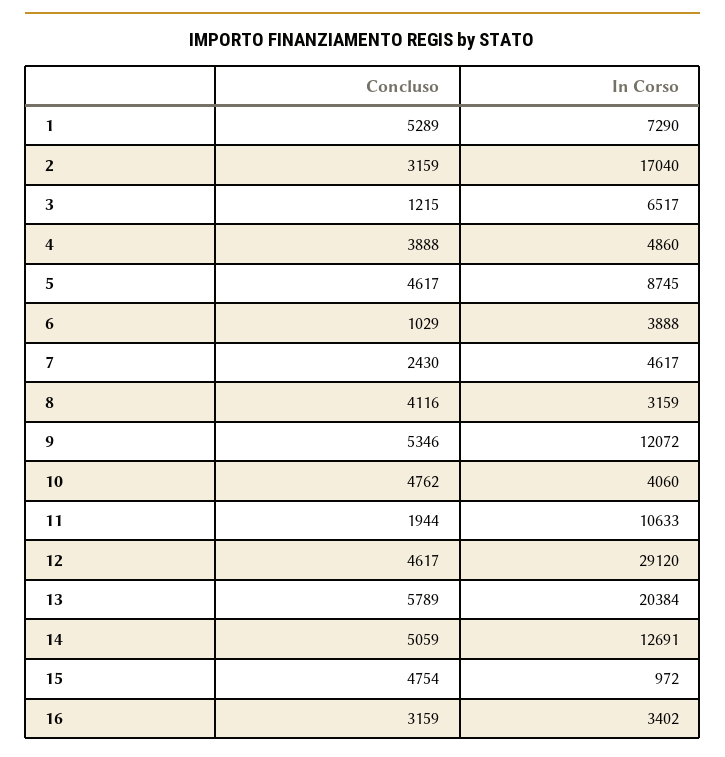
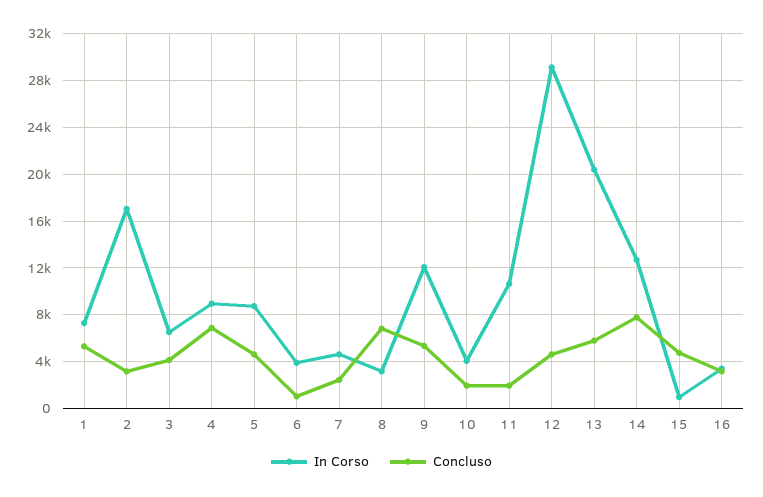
  {
    "Concluso": {
      "1": 5289,
      "2": 3159,
-     "3": 1215,
+     "3": 4000,
-     "4": 3888,
+     "4": 7000,
      "5": 4617,
      "6": 1029,
      "7": 2430,
-     "8": 4116,
+     "8": 7000,
      "9": 5346,
-     "10": 4762,
+     "10": 2000,
      "11": 1944,
      "12": 4617,
      "13": 5789,
-     "14": 5059,
+     "14": 8000,
      "15": 4754,
      "16": 3159
    },
    "In Corso": {
      "1": 7290,
      "2": 17040,
      "3": 6517,
-     "4": 4860,
+     "4": 9000,
      "5": 8745,
      "6": 3888,
      "7": 4617,
      "8": 3159,
      "9": 12072,
      "10": 4060,
      "11": 10633,
      "12": 29120,
      "13": 20384,
      "14": 12691,
      "15": 972,
      "16": 3402
    }
  }

